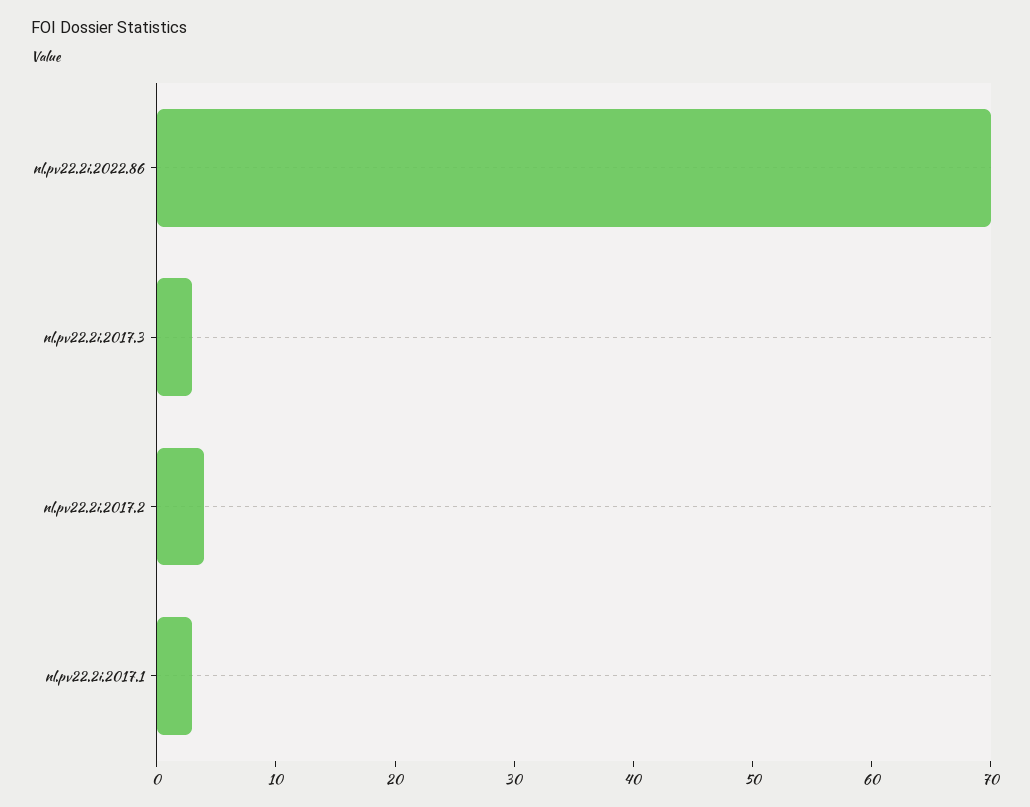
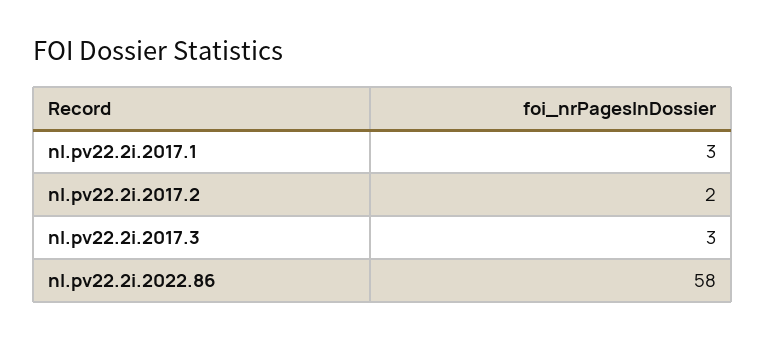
  {
-   "nl.pv22.2i.2022.86": 70,
+   "nl.pv22.2i.2022.86": 58,
    "nl.pv22.2i.2017.3": 3,
-   "nl.pv22.2i.2017.2": 4,
+   "nl.pv22.2i.2017.2": 2,
    "nl.pv22.2i.2017.1": 3
  }

